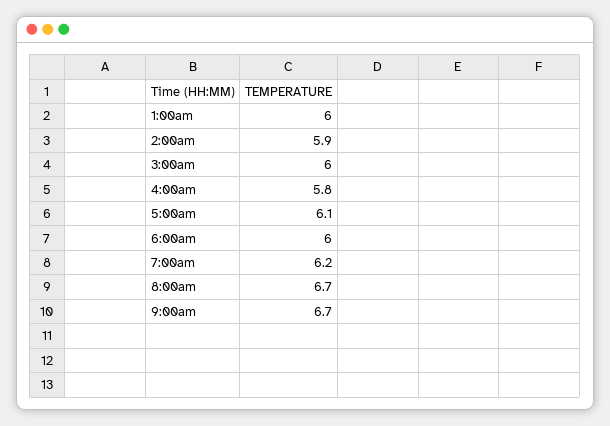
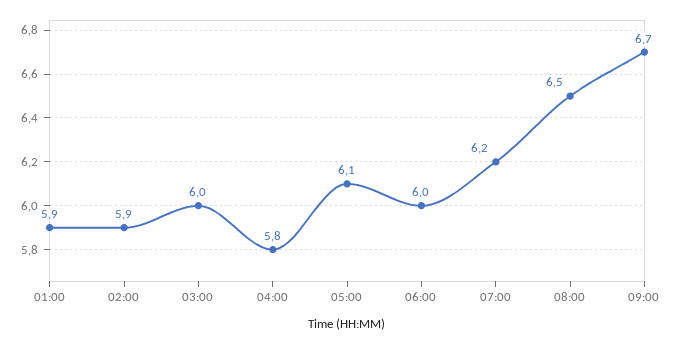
  {
-   "1:00am": 6,
+   "1:00am": 5.9,
    "2:00am": 5.9,
    "3:00am": 6,
    "4:00am": 5.8,
    "5:00am": 6.1,
    "6:00am": 6,
    "7:00am": 6.2,
-   "8:00am": 6.7,
+   "8:00am": 6.5,
    "9:00am": 6.7
  }

